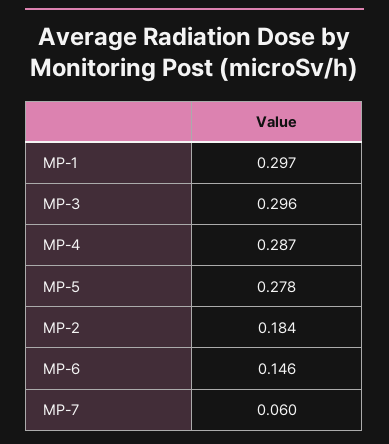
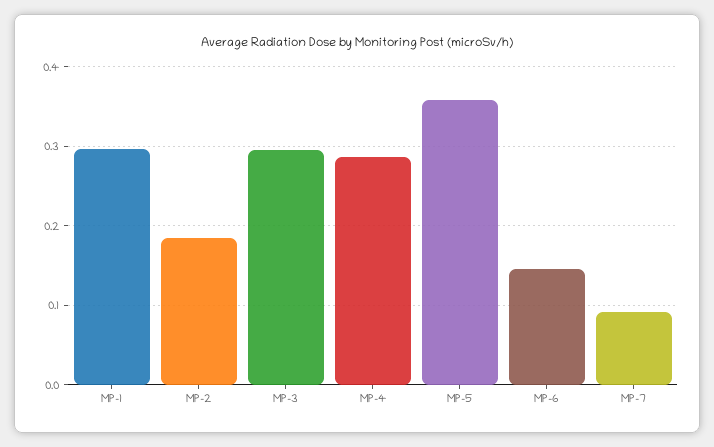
  {
    "MP-1": 0.297,
    "MP-3": 0.296,
    "MP-4": 0.287,
-   "MP-5": 0.278,
+   "MP-5": 0.36,
    "MP-2": 0.184,
    "MP-6": 0.146,
-   "MP-7": 0.06
+   "MP-7": 0.09
  }

